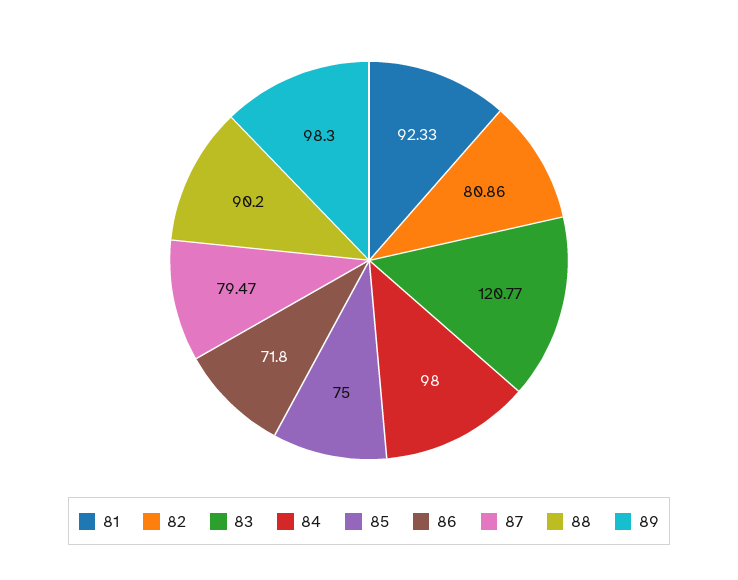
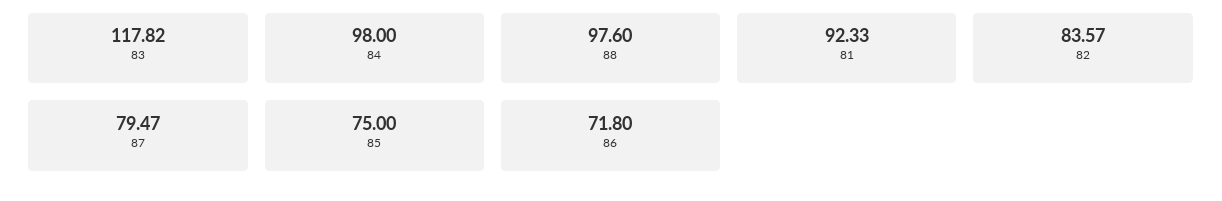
  {
    "81": 92.33,
-   "82": 80.86,
+   "82": 83.57,
-   "83": 120.77,
+   "83": 117.82,
    "84": 98,
    "85": 75,
    "86": 71.8,
    "87": 79.47,
-   "88": 90.2,
+   "88": 97.6
-   "89": 98.3
  }

